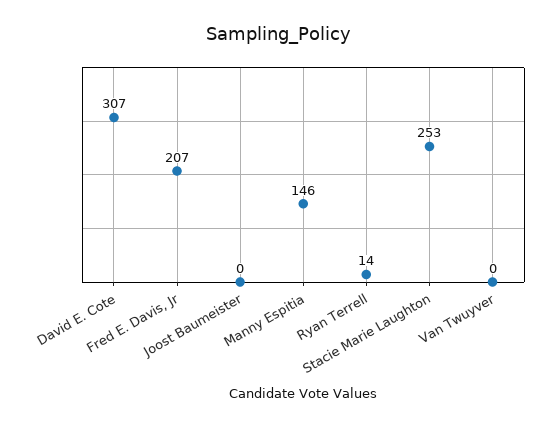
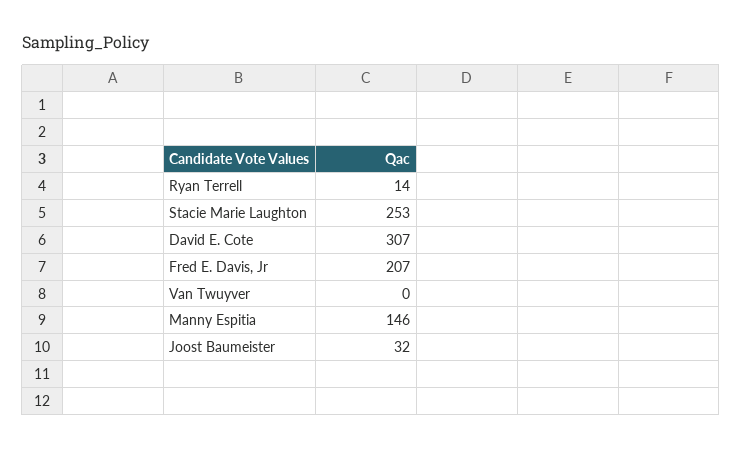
  {
    "David E. Cote": 307,
    "Fred E. Davis, Jr": 207,
-   "Joost Baumeister": 0,
+   "Joost Baumeister": 32,
    "Manny Espitia": 146,
    "Ryan Terrell": 14,
    "Stacie Marie Laughton": 253,
    "Van Twuyver": 0
  }

